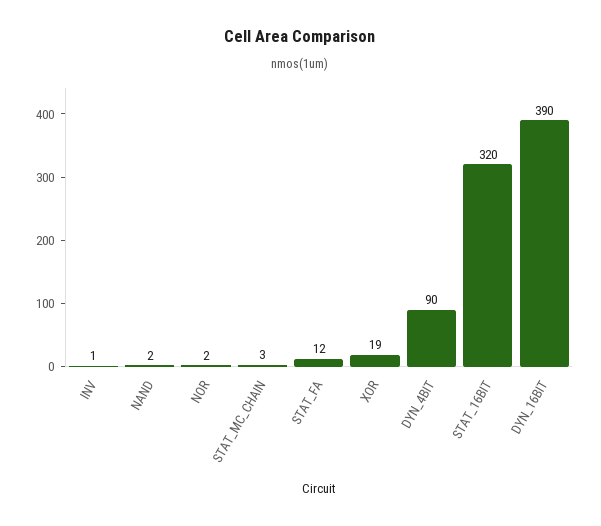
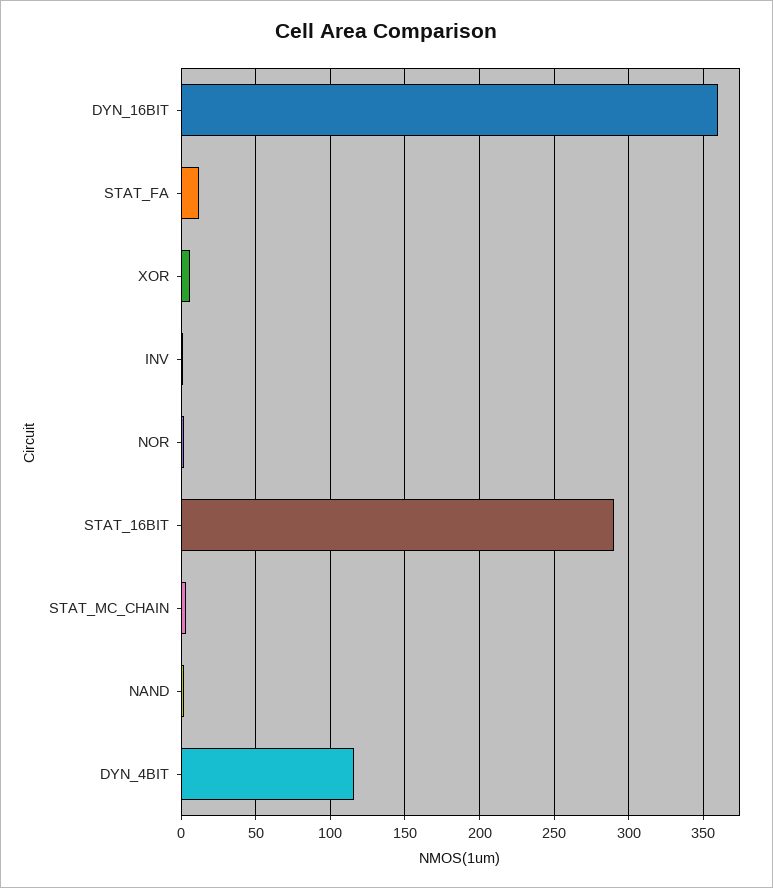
  {
    "INV": 1,
    "NAND": 2,
    "NOR": 2,
    "STAT_MC_CHAIN": 3,
    "STAT_FA": 12,
-   "XOR": 19,
+   "XOR": 5,
-   "DYN_4BIT": 90,
+   "DYN_4BIT": 115,
-   "STAT_16BIT": 320,
+   "STAT_16BIT": 290,
-   "DYN_16BIT": 390
+   "DYN_16BIT": 360
  }

